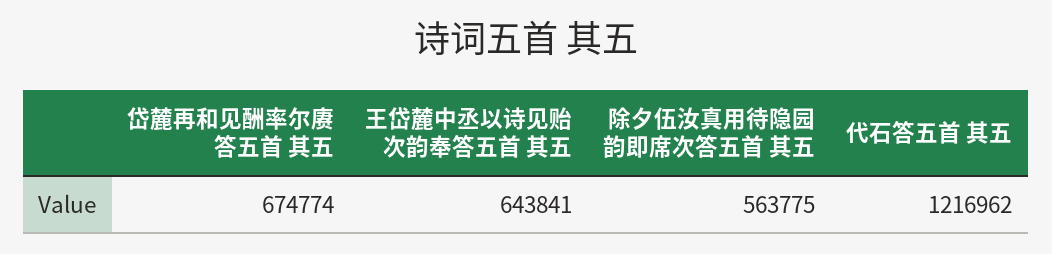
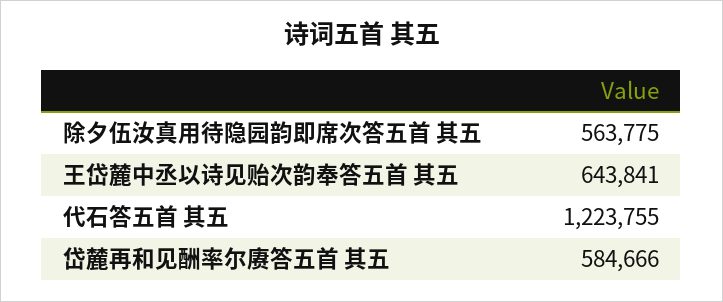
  {
-   "岱麓再和见酬率尔赓答五首 其五": 674774,
+   "岱麓再和见酬率尔赓答五首 其五": 584666,
    "王岱麓中丞以诗见贻次韵奉答五首 其五": 643841,
    "除夕伍汝真用待隐园韵即席次答五首 其五": 563775,
-   "代石答五首 其五": 1216962
+   "代石答五首 其五": 1223755
  }

